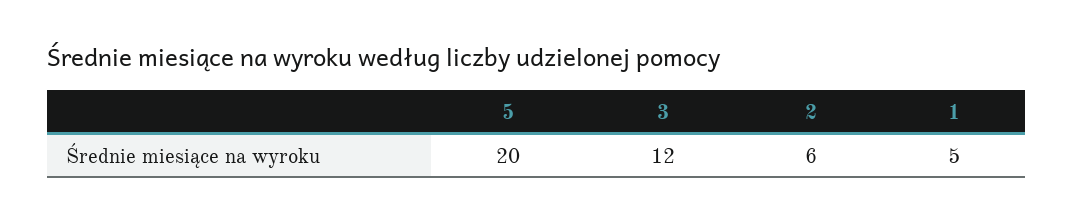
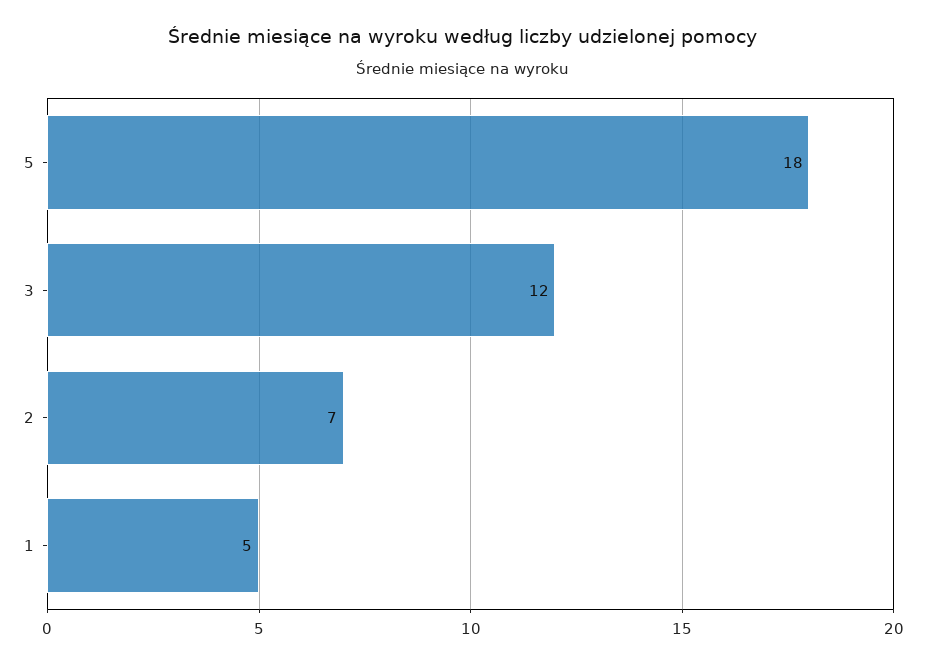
  {
-   "5": 20,
+   "5": 18,
    "3": 12,
-   "2": 6,
+   "2": 7,
    "1": 5
  }

